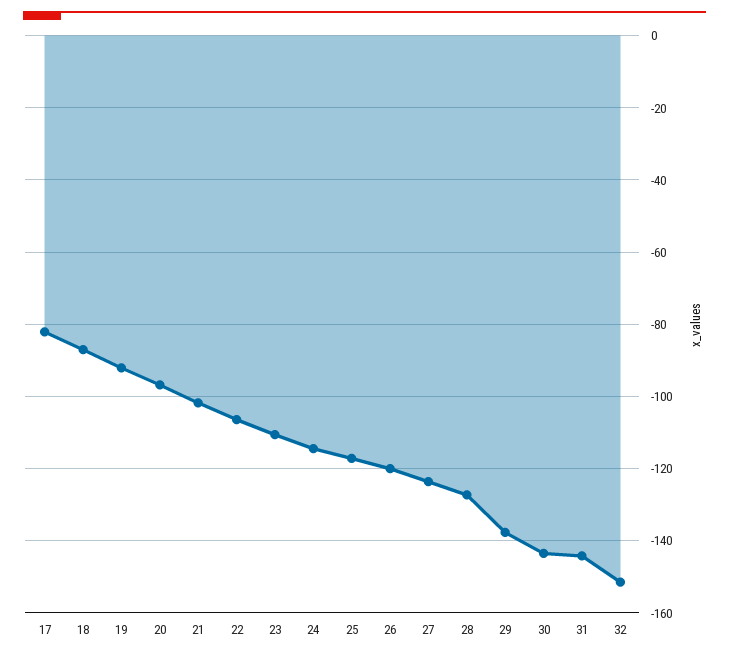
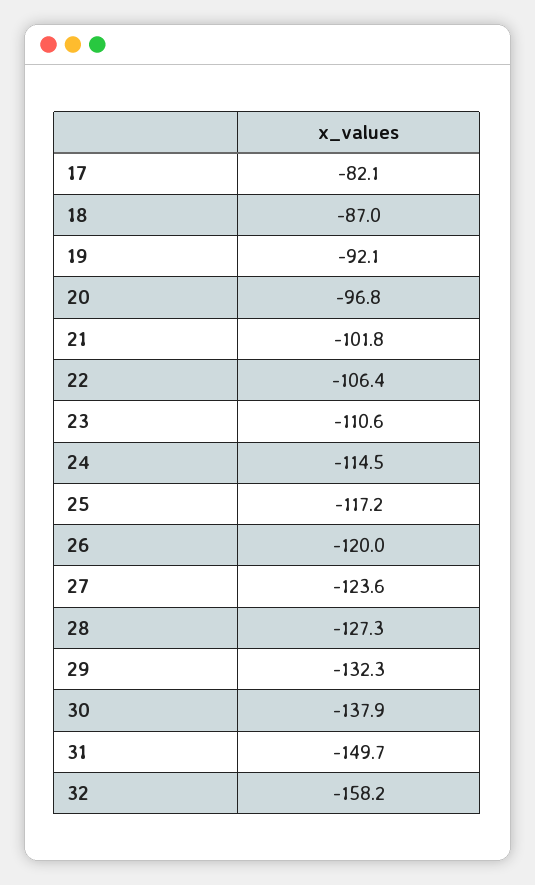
  {
    "17": -82.1,
    "18": -87,
    "19": -92.1,
    "20": -96.8,
    "21": -101.8,
    "22": -106.4,
    "23": -110.6,
    "24": -114.5,
    "25": -117.2,
    "26": -120,
    "27": -123.6,
    "28": -127.3,
-   "29": -138,
+   "29": -132.3,
-   "30": -144,
+   "30": -137.9,
-   "31": -144,
+   "31": -149.7,
-   "32": -152
+   "32": -158.2
  }

